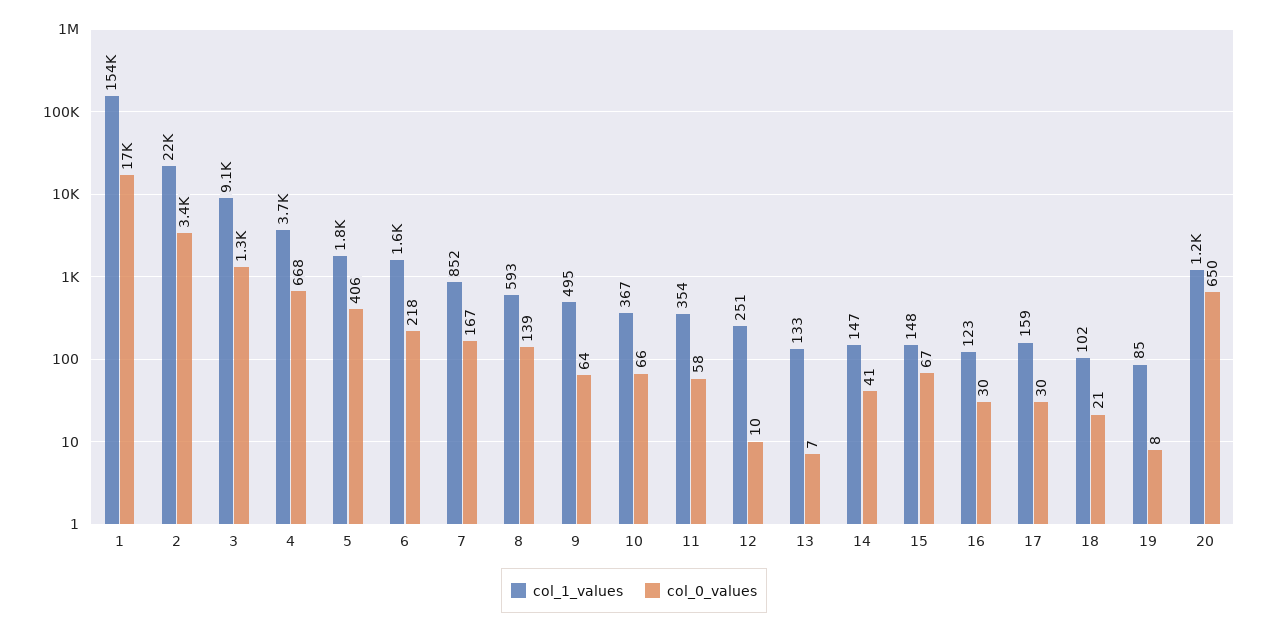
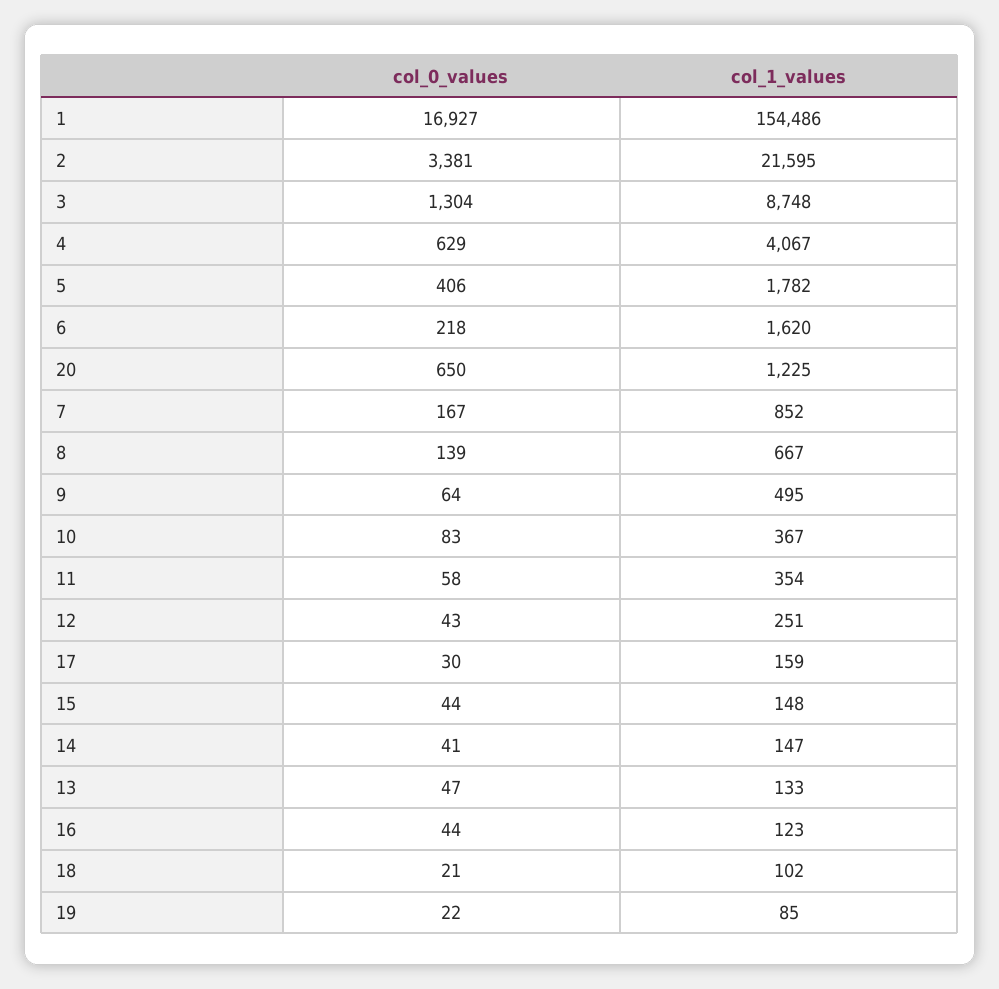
  {
    "col_1_values": {
      "1": 154486,
      "2": 21595,
-     "3": 9100,
+     "3": 8748,
-     "4": 3700,
+     "4": 4067,
      "5": 1782,
      "6": 1620,
      "7": 852,
-     "8": 593,
+     "8": 667,
      "9": 495,
      "10": 367,
      "11": 354,
      "12": 251,
      "13": 133,
      "14": 147,
      "15": 148,
      "16": 123,
      "17": 159,
      "18": 102,
      "19": 85,
      "20": 1225
    },
    "col_0_values": {
      "1": 16927,
      "2": 3381,
      "3": 1304,
-     "4": 668,
+     "4": 629,
      "5": 406,
      "6": 218,
      "7": 167,
      "8": 139,
      "9": 64,
-     "10": 66,
+     "10": 83,
      "11": 58,
-     "12": 10,
+     "12": 43,
-     "13": 7,
+     "13": 47,
      "14": 41,
-     "15": 67,
+     "15": 44,
-     "16": 30,
+     "16": 44,
      "17": 30,
      "18": 21,
-     "19": 8,
+     "19": 22,
      "20": 650
    }
  }

